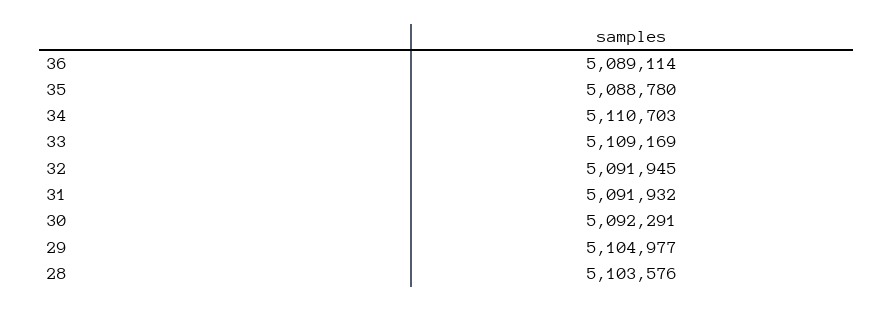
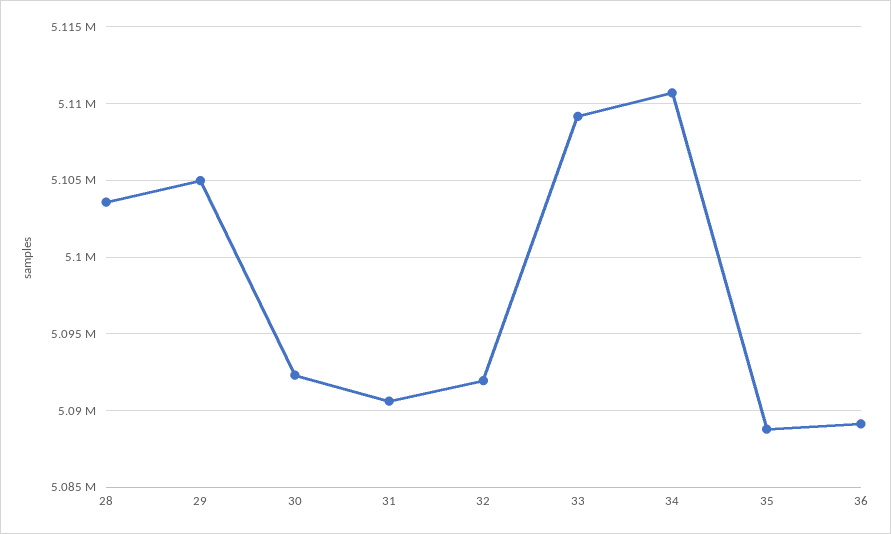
  {
    "36": 5089114,
    "35": 5088780,
    "34": 5110703,
    "33": 5109169,
    "32": 5091945,
-   "31": 5091932,
+   "31": 5090500,
    "30": 5092291,
    "29": 5104977,
    "28": 5103576
  }

